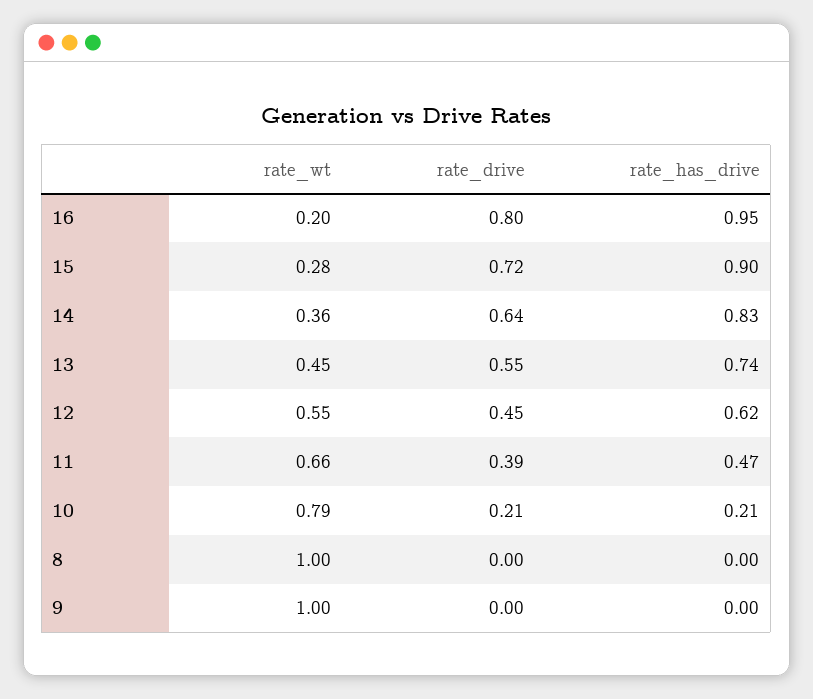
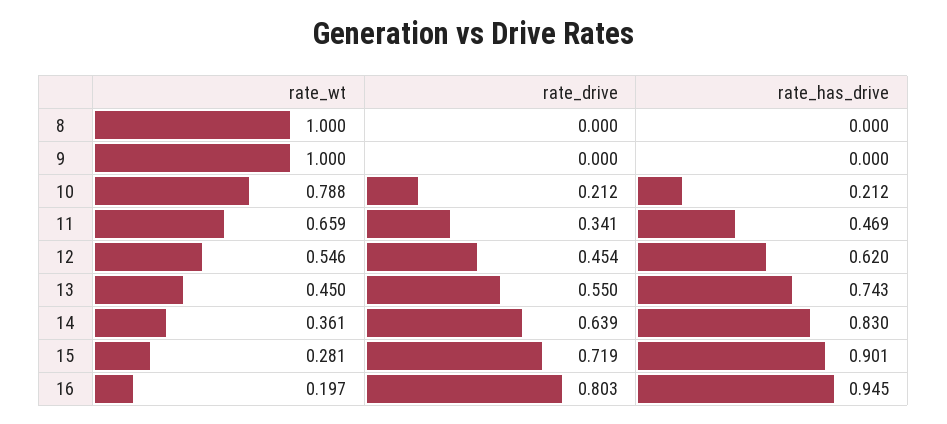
  {
    "rate_wt": {
      "16": 0.197,
      "15": 0.281,
      "14": 0.361,
      "13": 0.45,
      "12": 0.546,
      "11": 0.659,
      "10": 0.788,
      "8": 1,
      "9": 1
    },
    "rate_drive": {
      "16": 0.803,
      "15": 0.719,
      "14": 0.639,
      "13": 0.55,
      "12": 0.454,
-     "11": 0.39,
+     "11": 0.341,
      "10": 0.212,
      "8": 0,
      "9": 0
    },
    "rate_has_drive": {
      "16": 0.945,
      "15": 0.901,
      "14": 0.83,
      "13": 0.743,
      "12": 0.62,
      "11": 0.469,
      "10": 0.212,
      "8": 0,
      "9": 0
    }
  }

